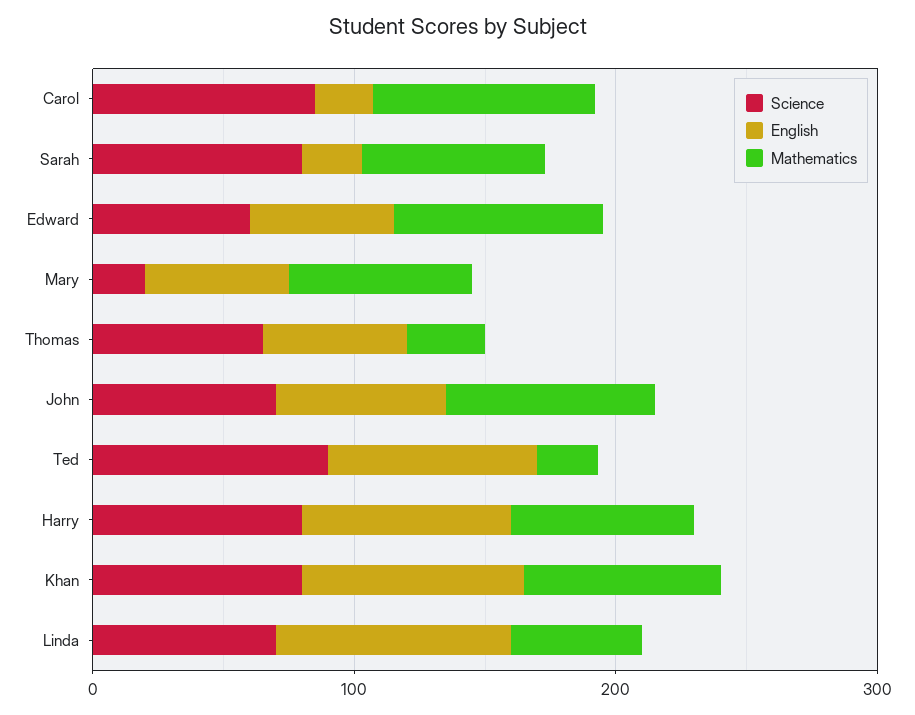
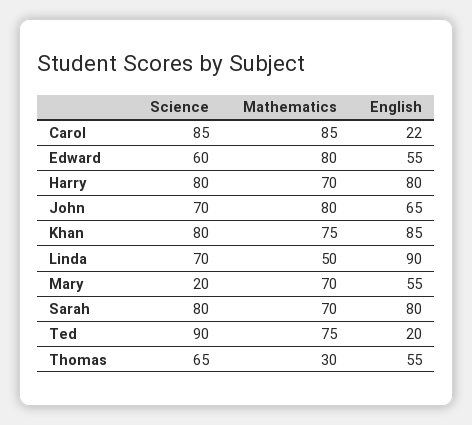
  {
    "Science": {
      "Carol": 85,
      "Sarah": 80,
      "Edward": 60,
      "Mary": 20,
      "Thomas": 65,
      "John": 70,
      "Ted": 90,
      "Harry": 80,
      "Khan": 80,
      "Linda": 70
    },
    "English": {
      "Carol": 22,
-     "Sarah": 20,
+     "Sarah": 80,
      "Edward": 55,
      "Mary": 55,
      "Thomas": 55,
      "John": 65,
-     "Ted": 80,
+     "Ted": 20,
      "Harry": 80,
      "Khan": 85,
      "Linda": 90
    },
    "Mathematics": {
      "Carol": 85,
      "Sarah": 70,
      "Edward": 80,
      "Mary": 70,
      "Thomas": 30,
      "John": 80,
-     "Ted": 20,
+     "Ted": 75,
      "Harry": 70,
      "Khan": 75,
      "Linda": 50
    }
  }

